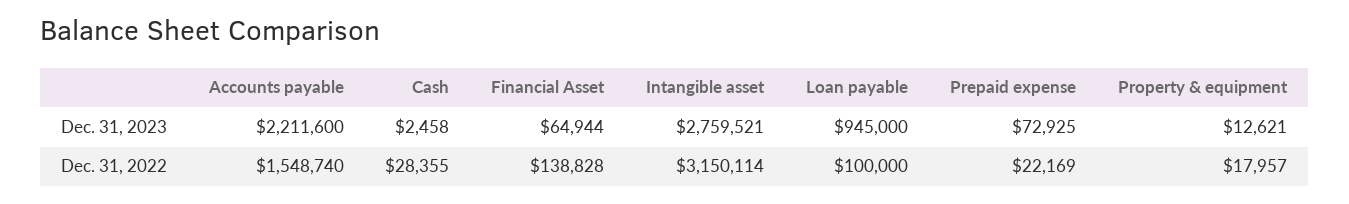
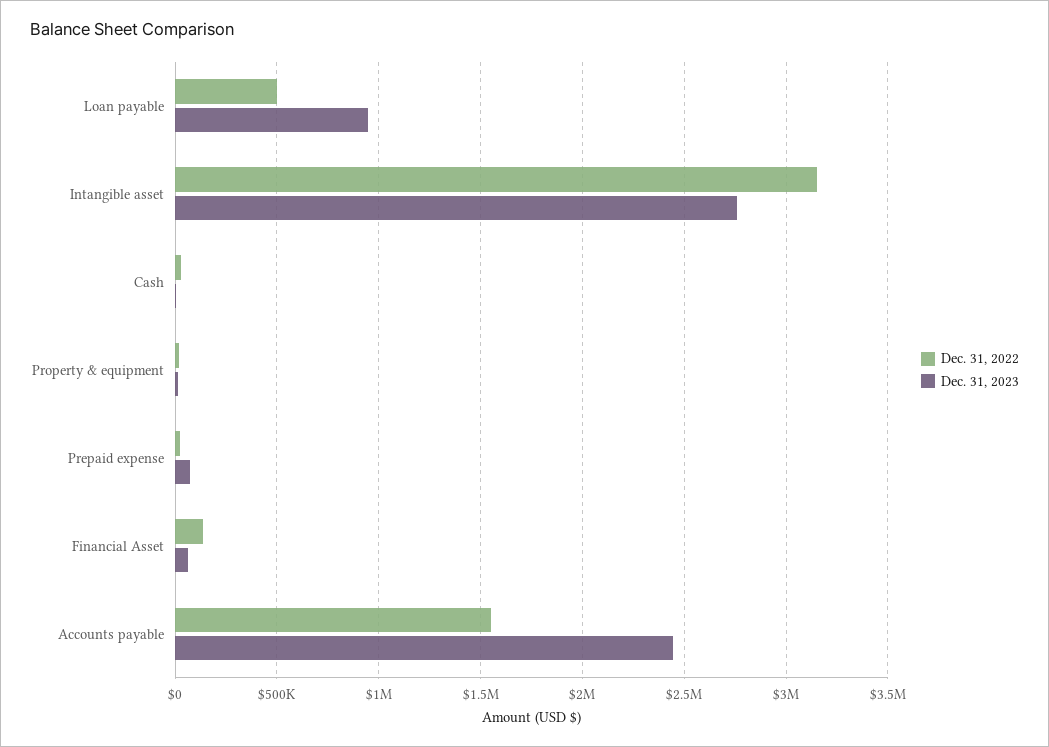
  {
    "Dec. 31, 2023": {
-     "Accounts payable": 2211600,
+     "Accounts payable": 2450000,
      "Cash": 2458,
      "Financial Asset": 64944,
      "Intangible asset": 2759521,
      "Loan payable": 945000,
      "Prepaid expense": 72925,
      "Property & equipment": 12621
    },
    "Dec. 31, 2022": {
      "Accounts payable": 1548740,
      "Cash": 28355,
      "Financial Asset": 138828,
      "Intangible asset": 3150114,
-     "Loan payable": 100000,
+     "Loan payable": 500000,
      "Prepaid expense": 22169,
      "Property & equipment": 17957
    }
  }

